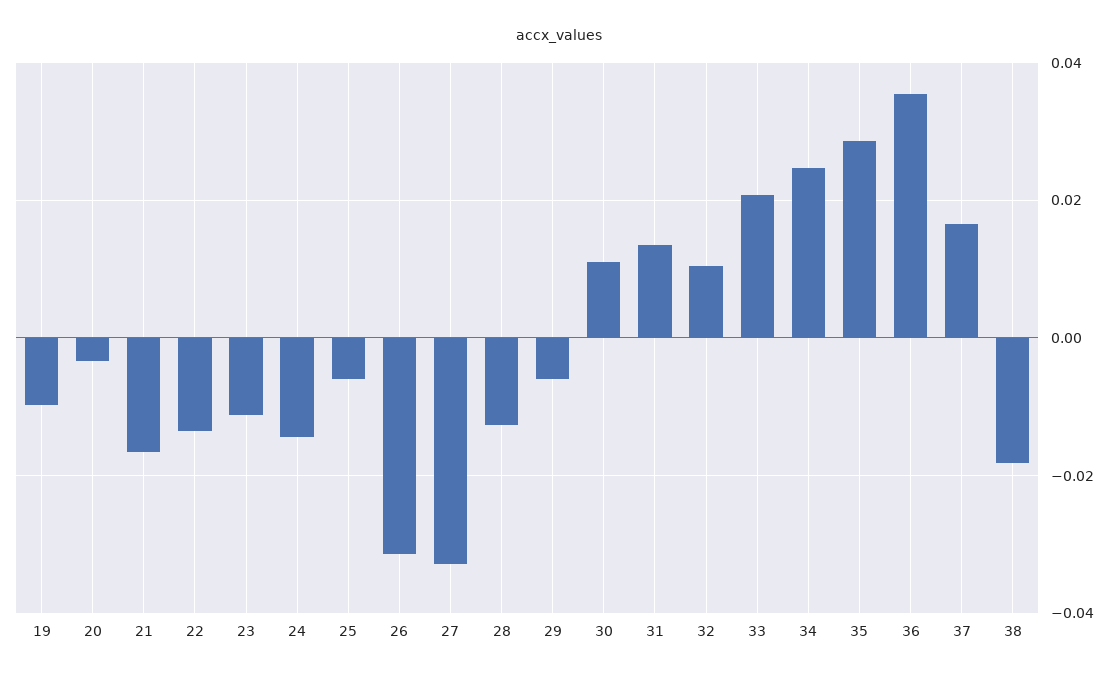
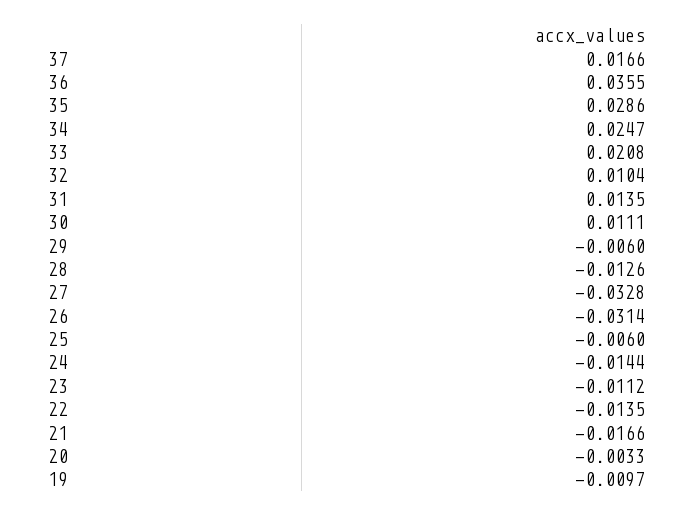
  {
    "19": -0.0097,
    "20": -0.0033,
    "21": -0.0166,
    "22": -0.0135,
    "23": -0.0112,
    "24": -0.0144,
    "25": -0.006,
    "26": -0.0314,
    "27": -0.0328,
    "28": -0.0126,
    "29": -0.006,
    "30": 0.0111,
    "31": 0.0135,
    "32": 0.0104,
    "33": 0.0208,
    "34": 0.0247,
    "35": 0.0286,
    "36": 0.0355,
-   "37": 0.0166,
+   "37": 0.0166
-   "38": -0.018
  }

